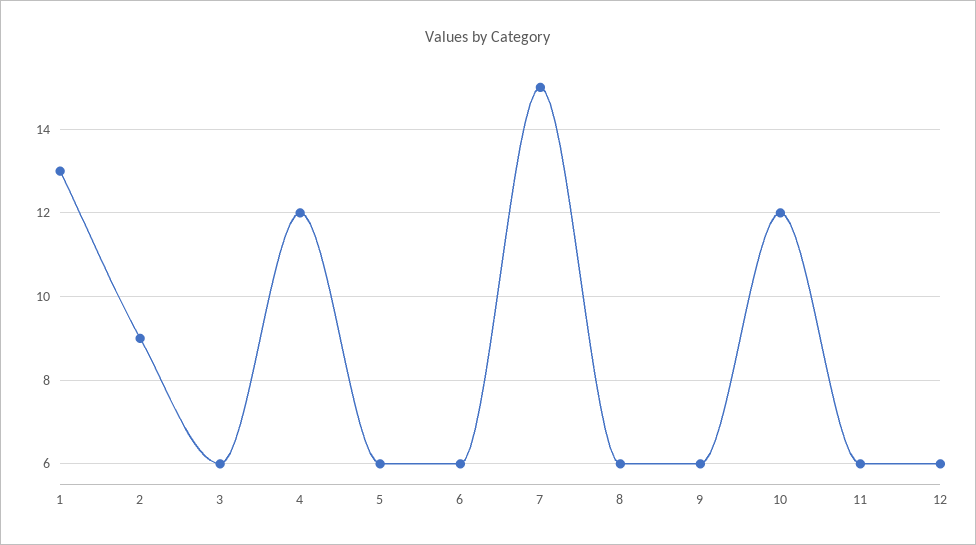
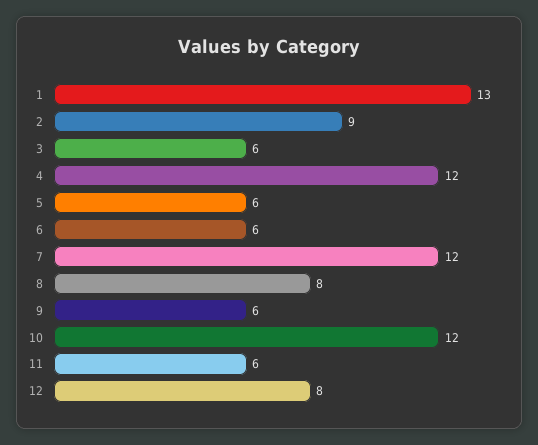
  {
    "1": 13,
    "2": 9,
    "3": 6,
    "4": 12,
    "5": 6,
    "6": 6,
-   "7": 15,
+   "7": 12,
-   "8": 6,
+   "8": 8,
    "9": 6,
    "10": 12,
    "11": 6,
-   "12": 6
+   "12": 8
  }

